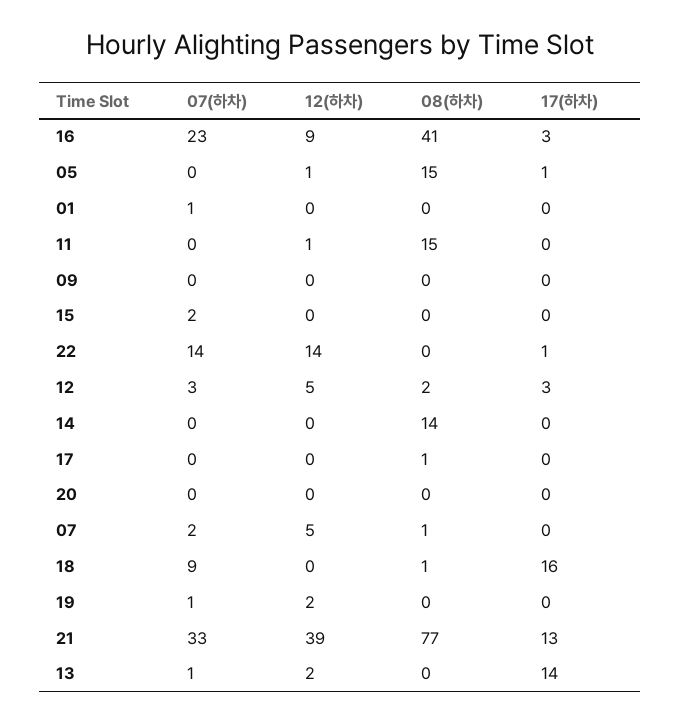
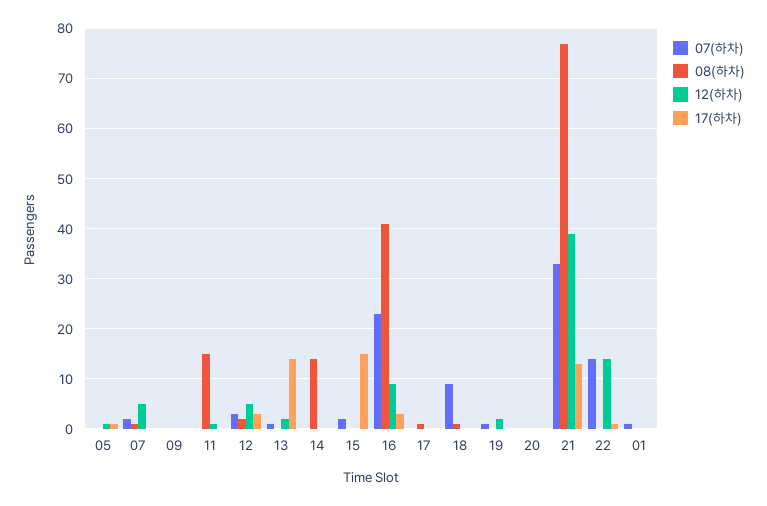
  {
    "07(하차)": {
      "16": 23,
      "05": 0,
      "01": 1,
      "11": 0,
      "09": 0,
      "15": 2,
      "22": 14,
      "12": 3,
      "14": 0,
      "17": 0,
      "20": 0,
      "07": 2,
      "18": 9,
      "19": 1,
      "21": 33,
      "13": 1
    },
    "12(하차)": {
      "16": 9,
      "05": 1,
      "01": 0,
      "11": 1,
      "09": 0,
      "15": 0,
      "22": 14,
      "12": 5,
      "14": 0,
      "17": 0,
      "20": 0,
      "07": 5,
      "18": 0,
      "19": 2,
      "21": 39,
      "13": 2
    },
    "08(하차)": {
      "16": 41,
-     "05": 15,
+     "05": 0,
      "01": 0,
      "11": 15,
      "09": 0,
      "15": 0,
      "22": 0,
      "12": 2,
      "14": 14,
      "17": 1,
      "20": 0,
      "07": 1,
      "18": 1,
      "19": 0,
      "21": 77,
      "13": 0
    },
    "17(하차)": {
      "16": 3,
      "05": 1,
      "01": 0,
      "11": 0,
      "09": 0,
-     "15": 0,
+     "15": 15,
      "22": 1,
      "12": 3,
      "14": 0,
      "17": 0,
      "20": 0,
      "07": 0,
-     "18": 16,
+     "18": 0,
      "19": 0,
      "21": 13,
      "13": 14
    }
  }

